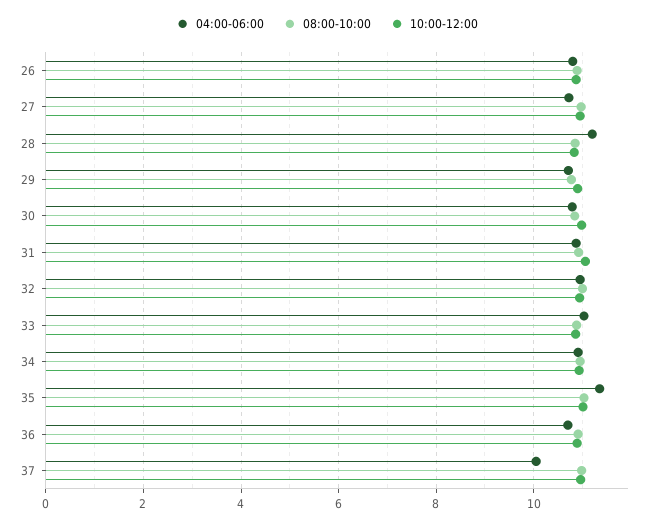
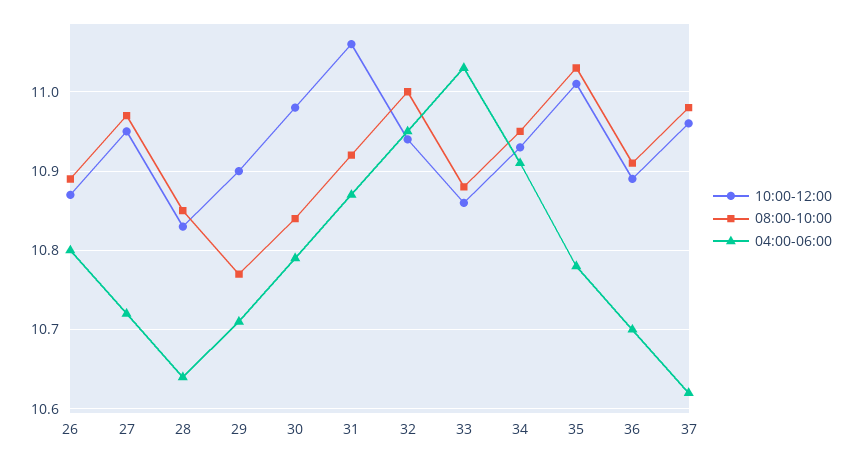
  {
    "04:00-06:00": {
      "26": 10.8,
      "27": 10.72,
-     "28": 11.2,
+     "28": 10.64,
      "29": 10.71,
      "30": 10.79,
      "31": 10.87,
      "32": 10.95,
      "33": 11.03,
      "34": 10.91,
-     "35": 11.4,
+     "35": 10.78,
      "36": 10.7,
-     "37": 10
+     "37": 10.62
    },
    "08:00-10:00": {
      "26": 10.89,
      "27": 10.97,
      "28": 10.85,
      "29": 10.77,
      "30": 10.84,
      "31": 10.92,
      "32": 11,
      "33": 10.88,
      "34": 10.95,
      "35": 11.03,
      "36": 10.91,
      "37": 10.98
    },
    "10:00-12:00": {
      "26": 10.87,
      "27": 10.95,
      "28": 10.83,
      "29": 10.9,
      "30": 10.98,
      "31": 11.06,
      "32": 10.94,
      "33": 10.86,
      "34": 10.93,
      "35": 11.01,
      "36": 10.89,
      "37": 10.96
    }
  }

